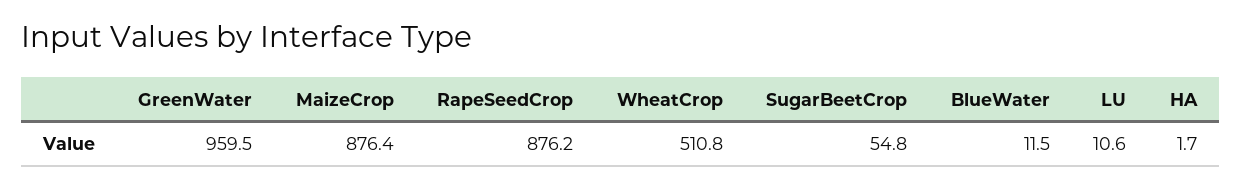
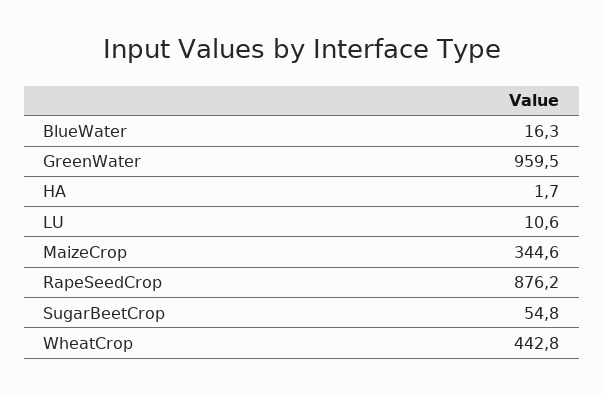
  {
    "GreenWater": 959.5,
-   "MaizeCrop": 876.4,
+   "MaizeCrop": 344.6,
    "RapeSeedCrop": 876.2,
-   "WheatCrop": 510.8,
+   "WheatCrop": 442.8,
    "SugarBeetCrop": 54.8,
-   "BlueWater": 11.5,
+   "BlueWater": 16.3,
    "LU": 10.6,
    "HA": 1.7
  }

